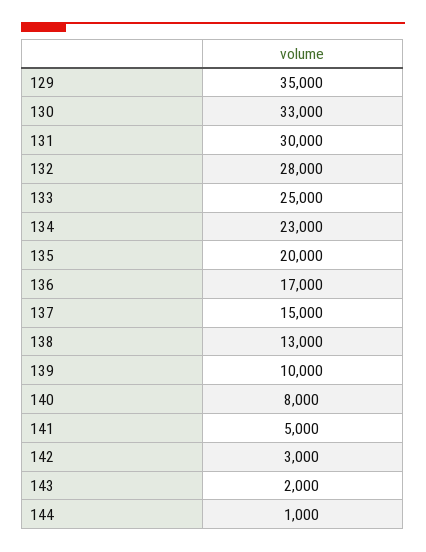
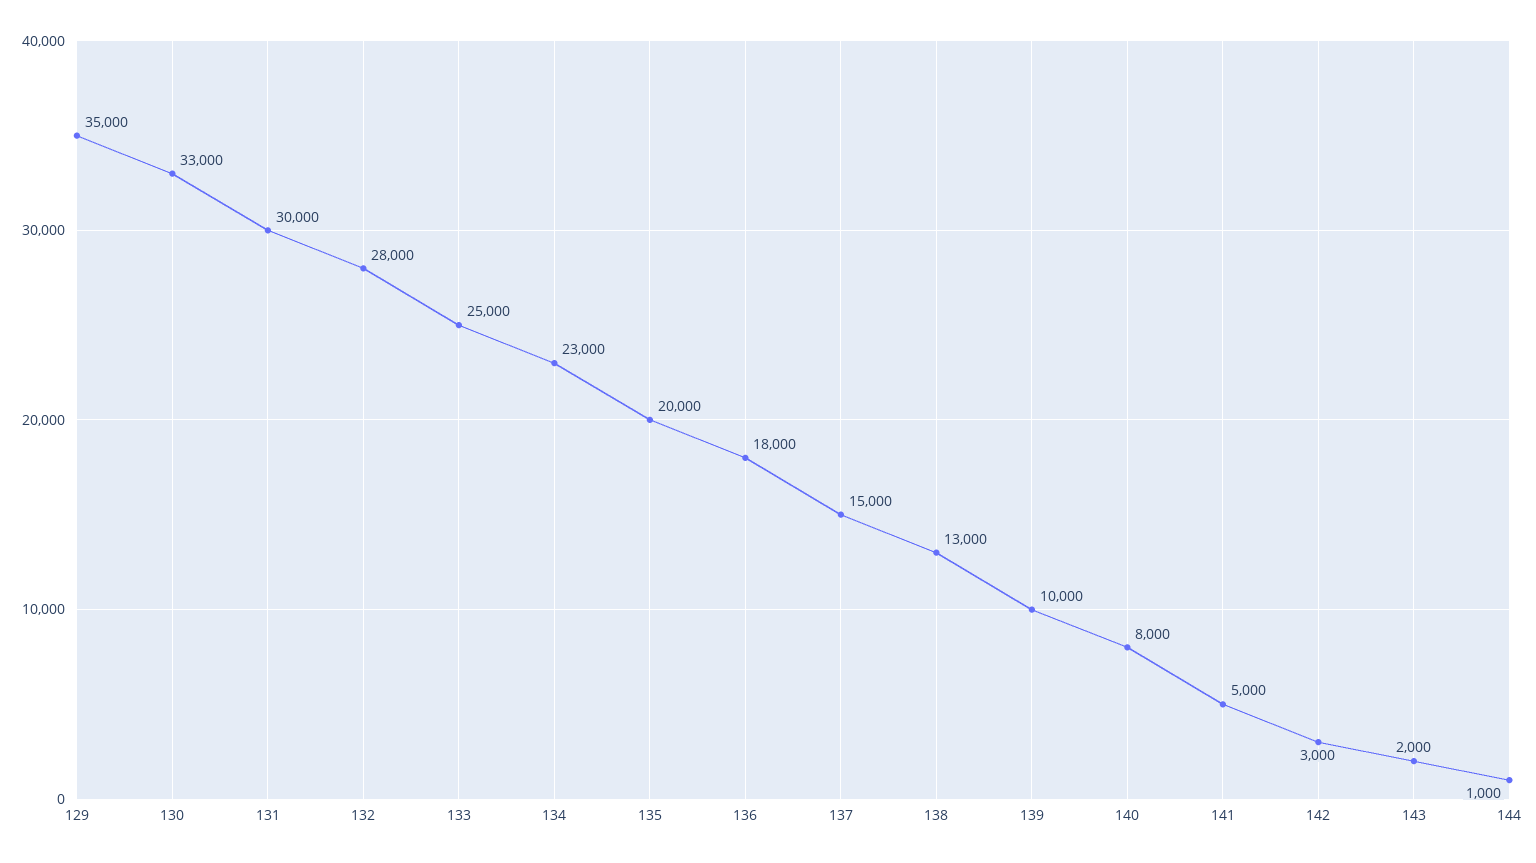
  {
    "129": 35000,
    "130": 33000,
    "131": 30000,
    "132": 28000,
    "133": 25000,
    "134": 23000,
    "135": 20000,
-   "136": 17000,
+   "136": 18000,
    "137": 15000,
    "138": 13000,
    "139": 10000,
    "140": 8000,
    "141": 5000,
    "142": 3000,
    "143": 2000,
    "144": 1000
  }

